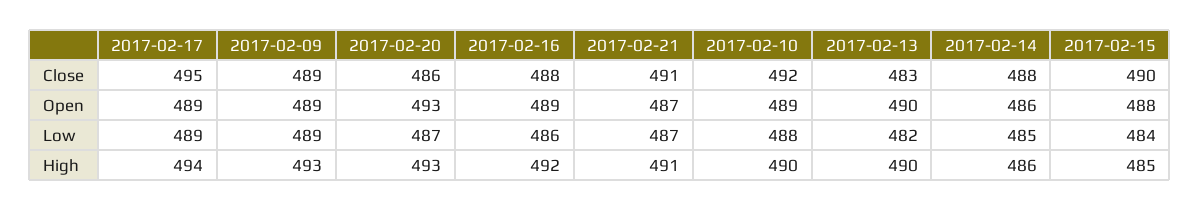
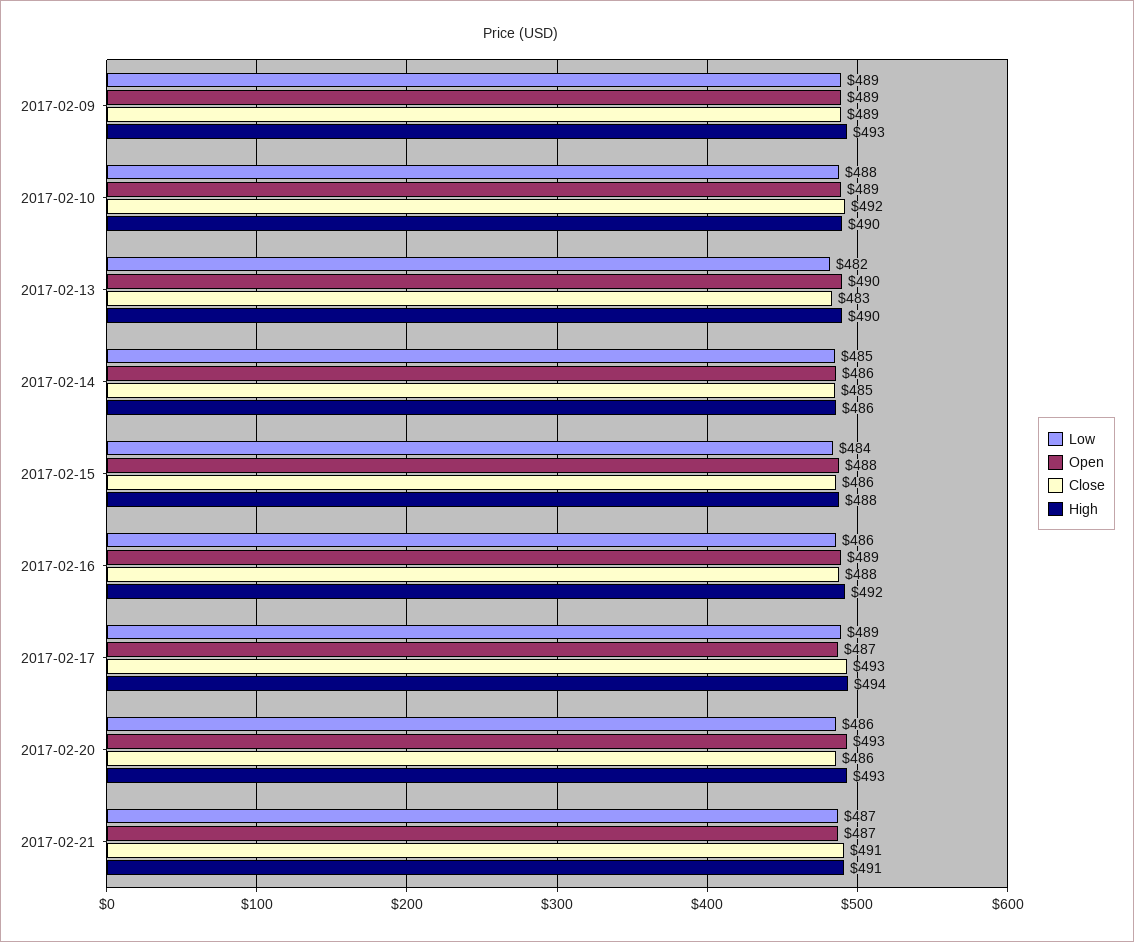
  {
    "Close": {
-     "2017-02-17": 495,
+     "2017-02-17": 493,
      "2017-02-09": 489,
      "2017-02-20": 486,
      "2017-02-16": 488,
      "2017-02-21": 491,
      "2017-02-10": 492,
      "2017-02-13": 483,
-     "2017-02-14": 488,
+     "2017-02-14": 485,
-     "2017-02-15": 490
+     "2017-02-15": 486
    },
    "Open": {
-     "2017-02-17": 489,
+     "2017-02-17": 487,
      "2017-02-09": 489,
      "2017-02-20": 493,
      "2017-02-16": 489,
      "2017-02-21": 487,
      "2017-02-10": 489,
      "2017-02-13": 490,
      "2017-02-14": 486,
      "2017-02-15": 488
    },
    "Low": {
      "2017-02-17": 489,
      "2017-02-09": 489,
-     "2017-02-20": 487,
+     "2017-02-20": 486,
      "2017-02-16": 486,
      "2017-02-21": 487,
      "2017-02-10": 488,
      "2017-02-13": 482,
      "2017-02-14": 485,
      "2017-02-15": 484
    },
    "High": {
      "2017-02-17": 494,
      "2017-02-09": 493,
      "2017-02-20": 493,
      "2017-02-16": 492,
      "2017-02-21": 491,
      "2017-02-10": 490,
      "2017-02-13": 490,
      "2017-02-14": 486,
-     "2017-02-15": 485
+     "2017-02-15": 488
    }
  }

